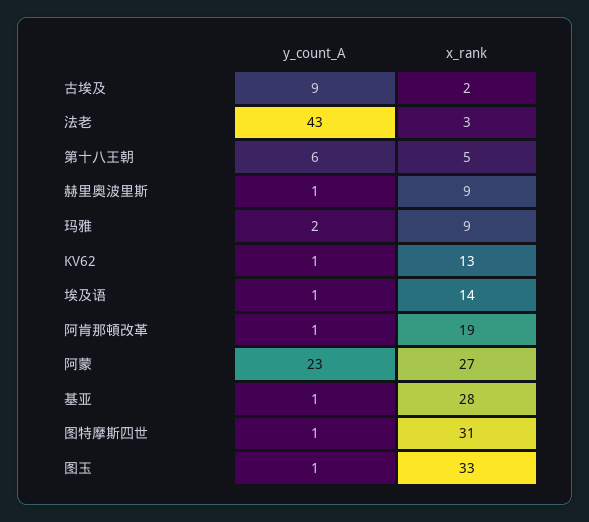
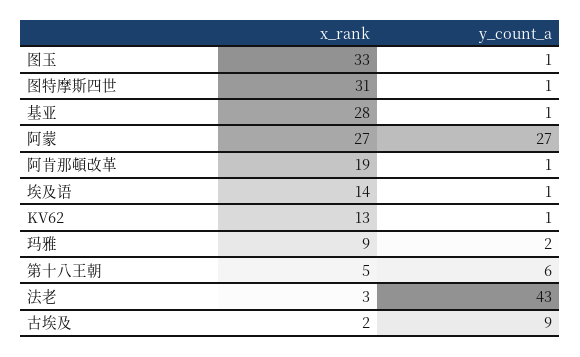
  {
    "y_count_A": {
      "古埃及": 9,
      "法老": 43,
      "第十八王朝": 6,
-     "赫里奥波里斯": 1,
      "玛雅": 2,
      "KV62": 1,
      "埃及语": 1,
      "阿肯那頓改革": 1,
-     "阿蒙": 23,
+     "阿蒙": 27,
      "基亚": 1,
      "图特摩斯四世": 1,
      "图玉": 1
    },
    "x_rank": {
      "古埃及": 2,
      "法老": 3,
      "第十八王朝": 5,
-     "赫里奥波里斯": 9,
      "玛雅": 9,
      "KV62": 13,
      "埃及语": 14,
      "阿肯那頓改革": 19,
      "阿蒙": 27,
      "基亚": 28,
      "图特摩斯四世": 31,
      "图玉": 33
    }
  }

